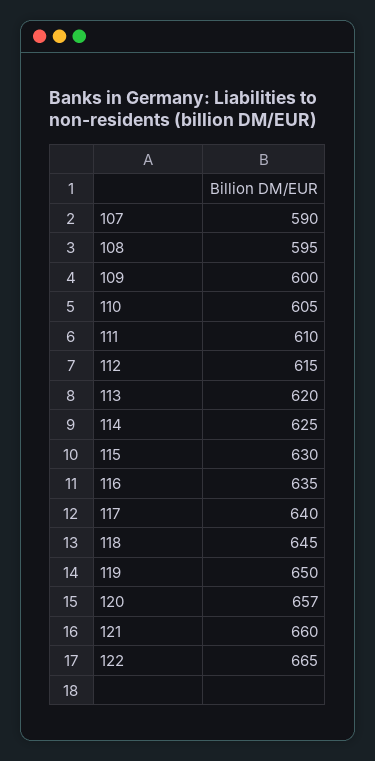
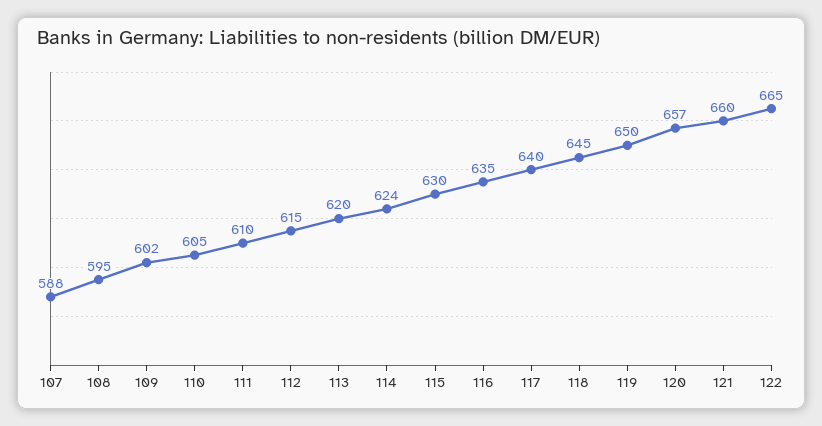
  {
-   "107": 590,
+   "107": 588,
    "108": 595,
-   "109": 600,
+   "109": 602,
    "110": 605,
    "111": 610,
    "112": 615,
    "113": 620,
-   "114": 625,
+   "114": 624,
    "115": 630,
    "116": 635,
    "117": 640,
    "118": 645,
    "119": 650,
    "120": 657,
    "121": 660,
    "122": 665
  }

